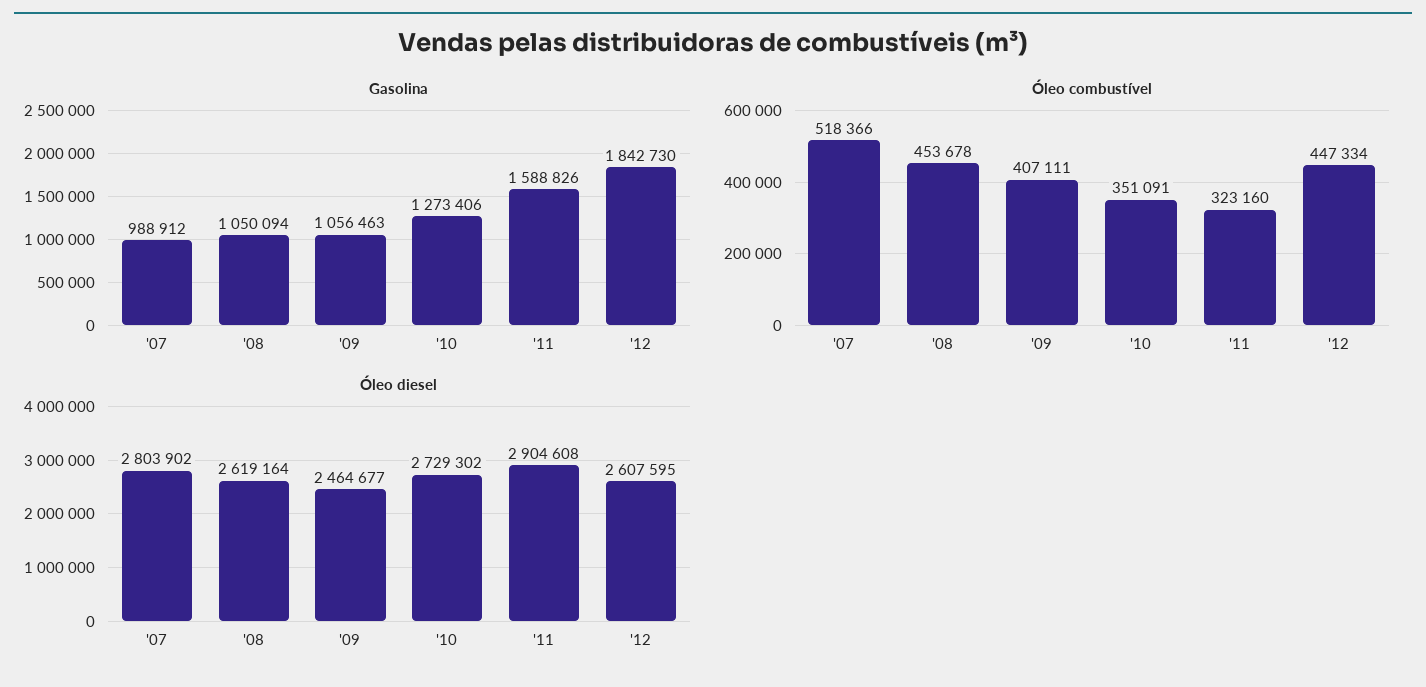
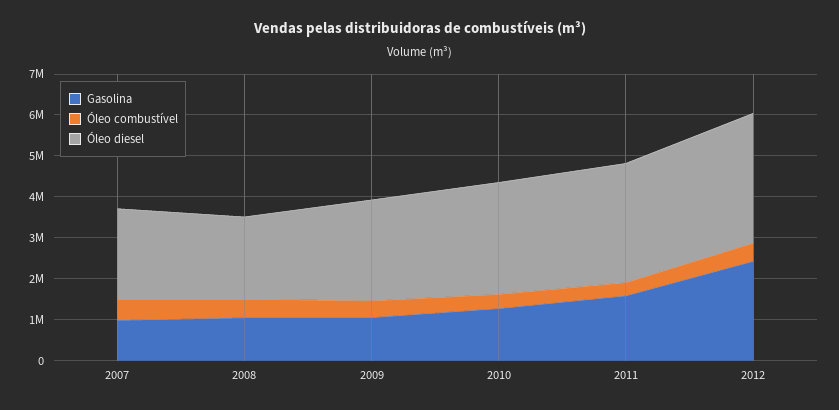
  {
    "Gasolina": {
      "'07": 988912,
      "'08": 1050094,
      "'09": 1056463,
      "'10": 1273406,
      "'11": 1588826,
-     "'12": 1842730
+     "'12": 2400000
    },
    "Óleo combustível": {
      "'07": 518366,
      "'08": 453678,
      "'09": 407111,
      "'10": 351091,
      "'11": 323160,
      "'12": 447334
    },
    "Óleo diesel": {
-     "'07": 2803902,
+     "'07": 2200000,
-     "'08": 2619164,
+     "'08": 2000000,
      "'09": 2464677,
      "'10": 2729302,
      "'11": 2904608,
-     "'12": 2607595
+     "'12": 3200000
    }
  }

